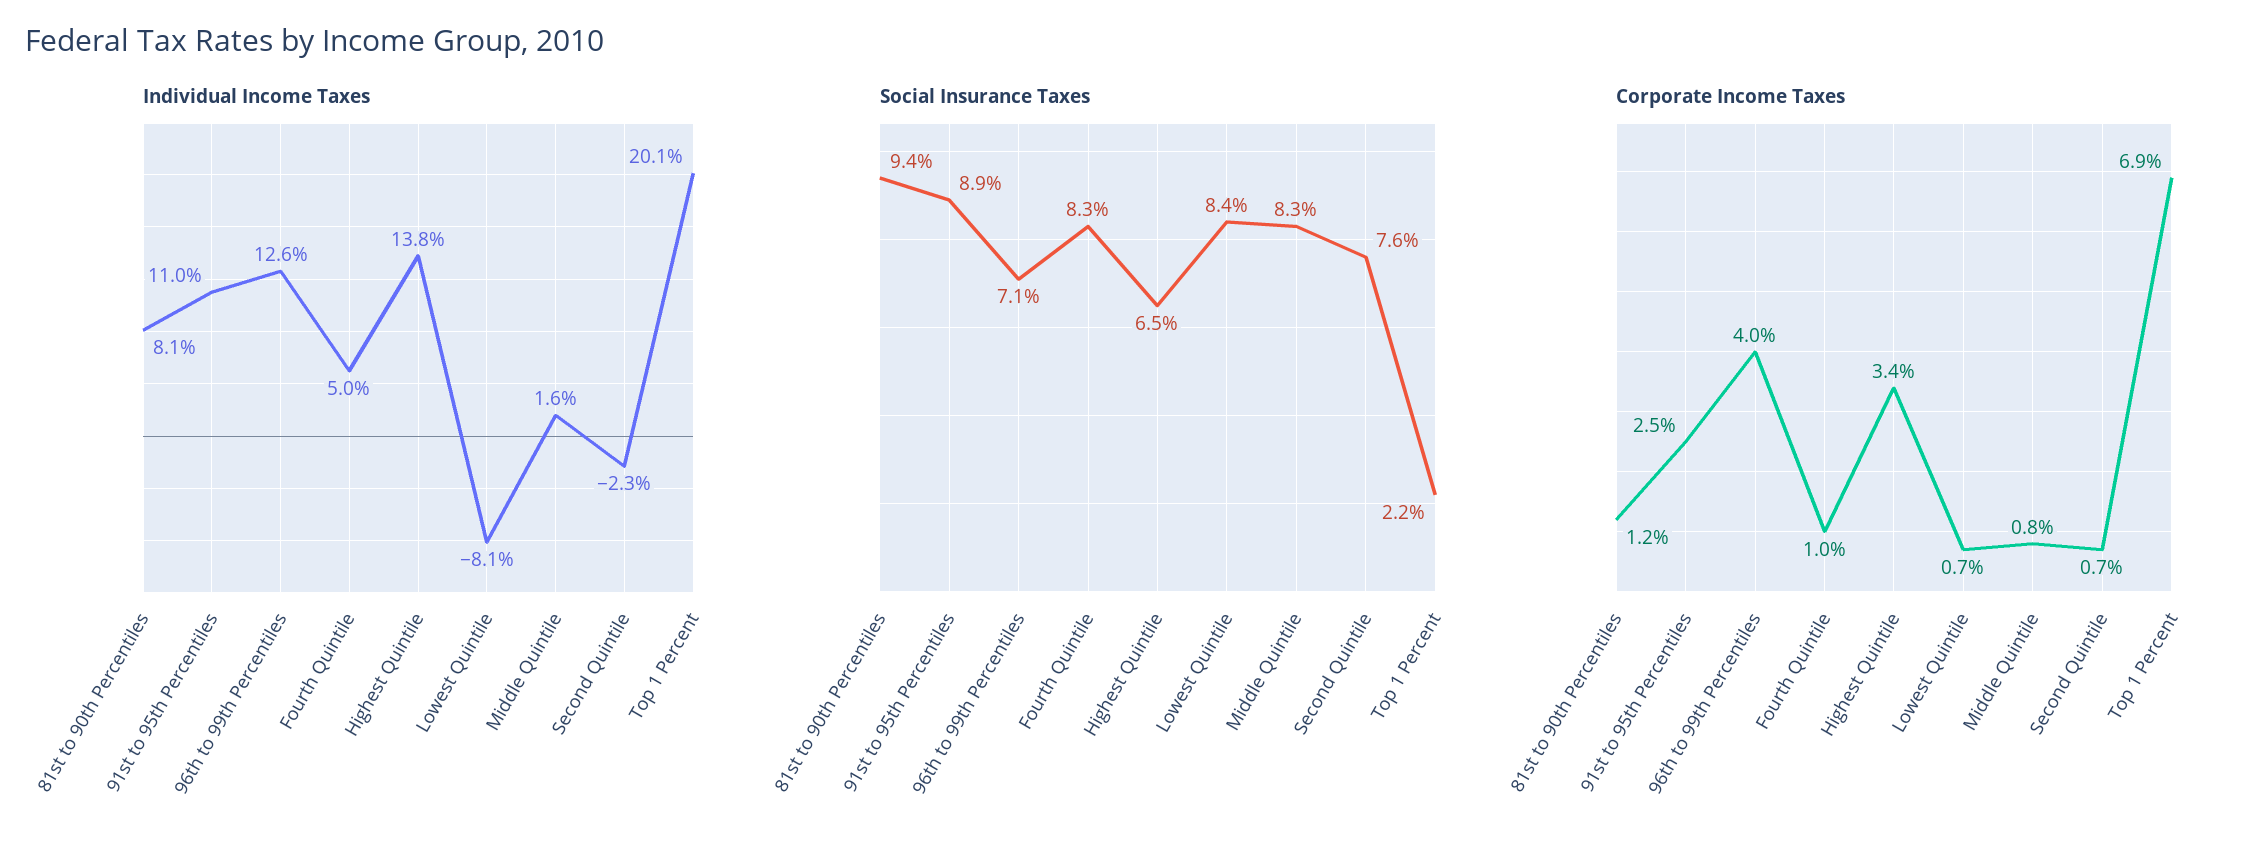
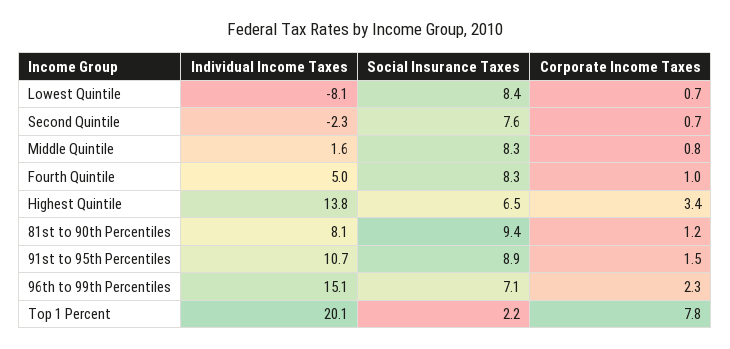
  {
    "Individual Income Taxes": {
      "81st to 90th Percentiles": 8.1,
-     "91st to 95th Percentiles": 11,
+     "91st to 95th Percentiles": 10.7,
-     "96th to 99th Percentiles": 12.6,
+     "96th to 99th Percentiles": 15.1,
      "Fourth Quintile": 5,
      "Highest Quintile": 13.8,
      "Lowest Quintile": -8.1,
      "Middle Quintile": 1.6,
      "Second Quintile": -2.3,
      "Top 1 Percent": 20.1
    },
    "Social Insurance Taxes": {
      "81st to 90th Percentiles": 9.4,
      "91st to 95th Percentiles": 8.9,
      "96th to 99th Percentiles": 7.1,
      "Fourth Quintile": 8.3,
      "Highest Quintile": 6.5,
      "Lowest Quintile": 8.4,
      "Middle Quintile": 8.3,
      "Second Quintile": 7.6,
      "Top 1 Percent": 2.2
    },
    "Corporate Income Taxes": {
      "81st to 90th Percentiles": 1.2,
-     "91st to 95th Percentiles": 2.5,
+     "91st to 95th Percentiles": 1.5,
-     "96th to 99th Percentiles": 4,
+     "96th to 99th Percentiles": 2.3,
      "Fourth Quintile": 1,
      "Highest Quintile": 3.4,
      "Lowest Quintile": 0.7,
      "Middle Quintile": 0.8,
      "Second Quintile": 0.7,
-     "Top 1 Percent": 6.9
+     "Top 1 Percent": 7.8
    }
  }

